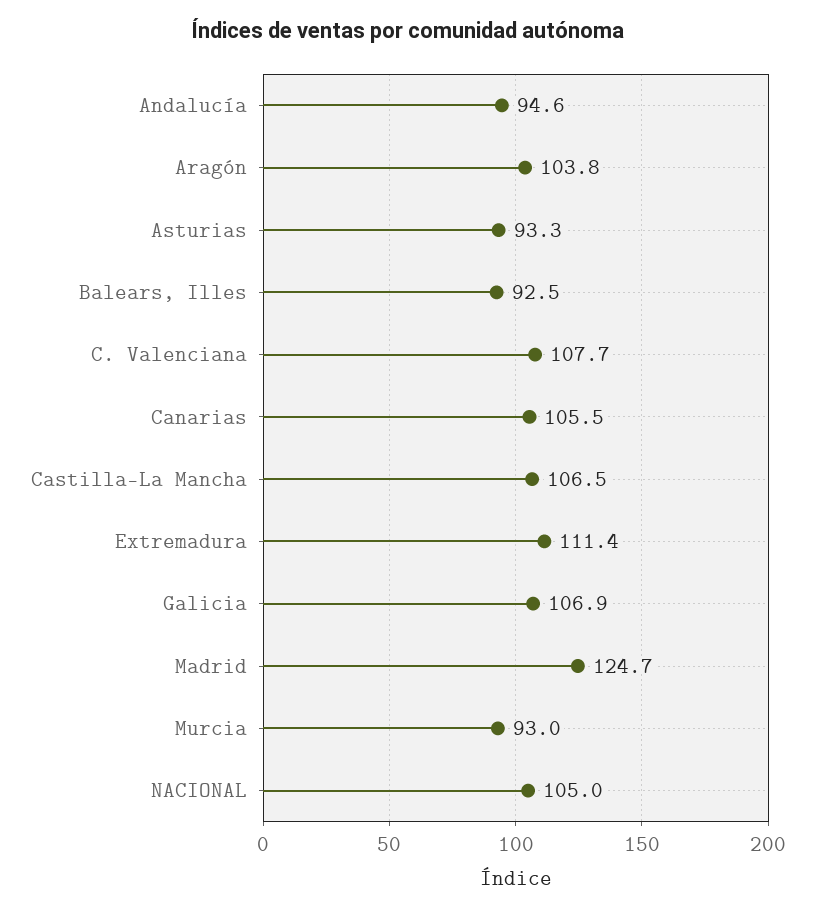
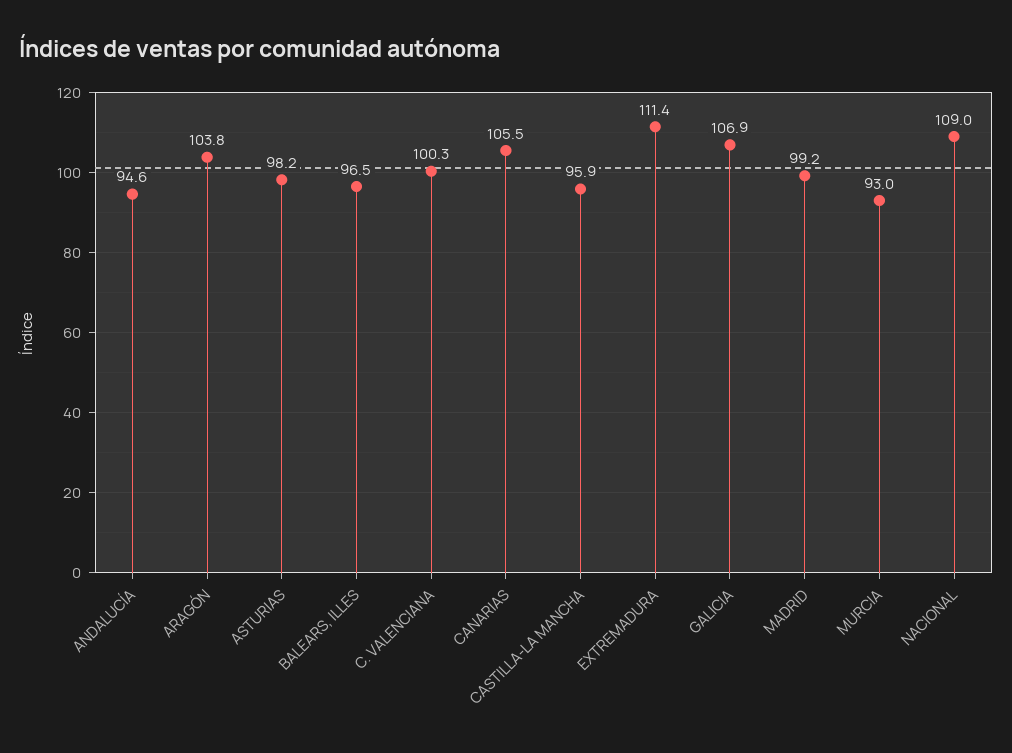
  {
    "Andalucía": 94.6,
    "Aragón": 103.8,
-   "Asturias": 93.3,
+   "Asturias": 98.2,
-   "Balears, Illes": 92.5,
+   "Balears, Illes": 96.5,
-   "C. Valenciana": 107.7,
+   "C. Valenciana": 100.3,
    "Canarias": 105.5,
-   "Castilla-La Mancha": 106.5,
+   "Castilla-La Mancha": 95.9,
    "Extremadura": 111.4,
    "Galicia": 106.9,
-   "Madrid": 124.7,
+   "Madrid": 99.2,
    "Murcia": 93,
-   "NACIONAL": 105
+   "NACIONAL": 109
  }

